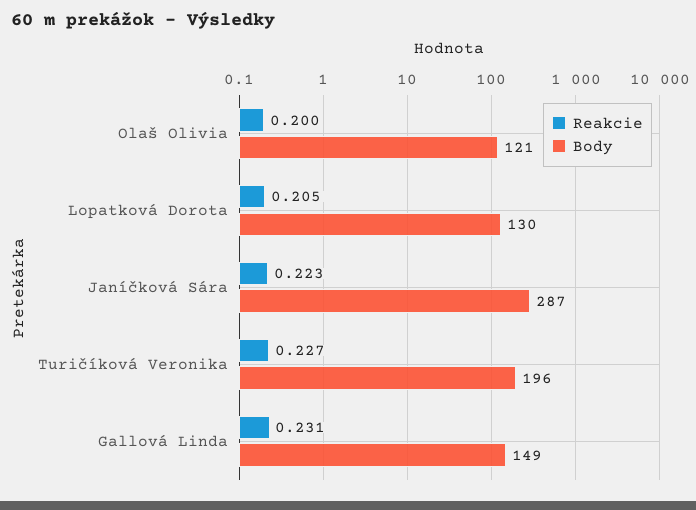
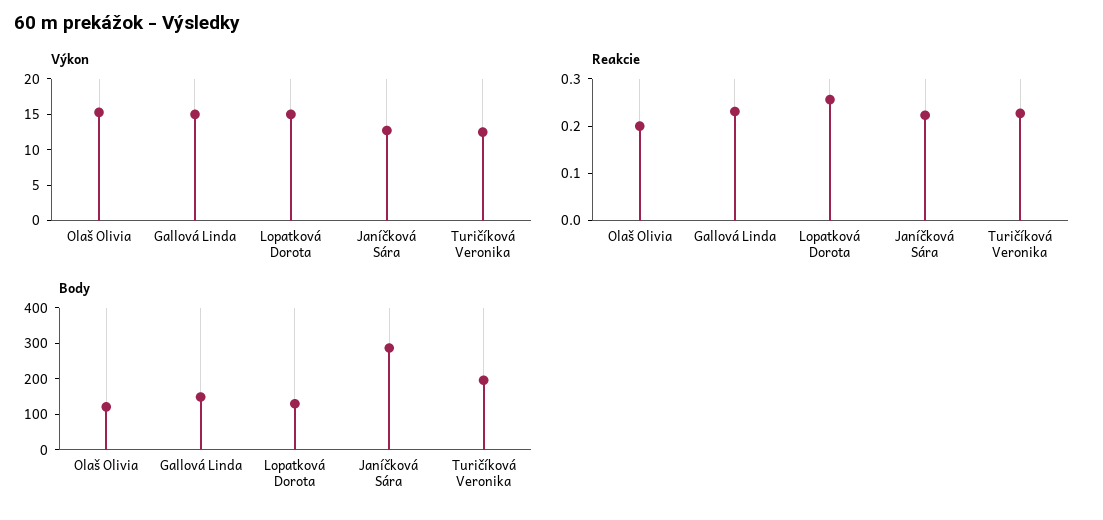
  {
    "Reakcie": {
      "Olaš Olivia": 0.2,
-     "Lopatková Dorota": 0.205,
+     "Lopatková Dorota": 0.26,
      "Janíčková Sára": 0.223,
      "Turičíková Veronika": 0.227,
      "Gallová Linda": 0.231
    },
    "Body": {
      "Olaš Olivia": 121,
      "Lopatková Dorota": 130,
      "Janíčková Sára": 287,
      "Turičíková Veronika": 196,
      "Gallová Linda": 149
-   }
+   },
+   "Výkon": {
+     "Olaš Olivia": 15,
+     "Gallová Linda": 15,
+     "Lopatková Dorota": 15,
+     "Janíčková Sára": 12.5,
+     "Turičíková Veronika": 12.5
+   }
  }

